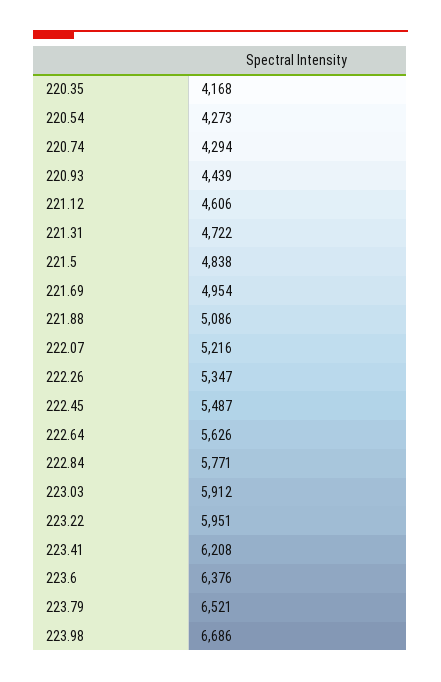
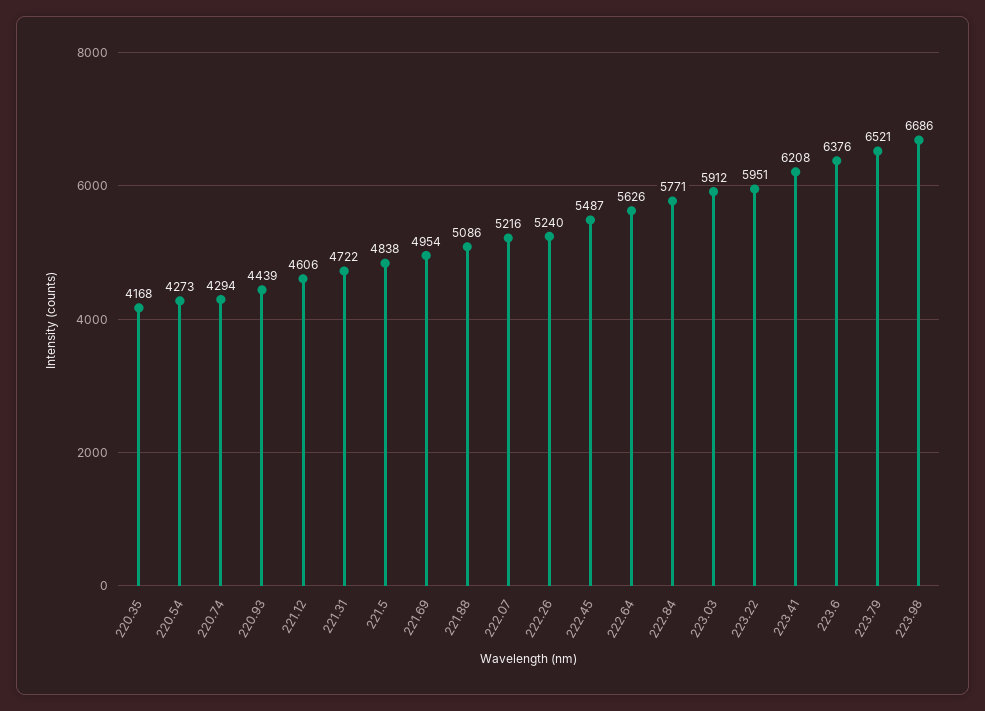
  {
    "220.35": 4168,
    "220.54": 4273,
    "220.74": 4294,
    "220.93": 4439,
    "221.12": 4606,
    "221.31": 4722,
    "221.5": 4838,
    "221.69": 4954,
    "221.88": 5086,
    "222.07": 5216,
-   "222.26": 5347,
+   "222.26": 5240,
    "222.45": 5487,
    "222.64": 5626,
    "222.84": 5771,
    "223.03": 5912,
    "223.22": 5951,
    "223.41": 6208,
    "223.6": 6376,
    "223.79": 6521,
    "223.98": 6686
  }

